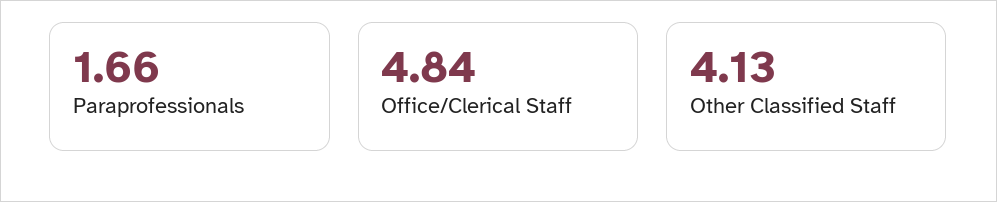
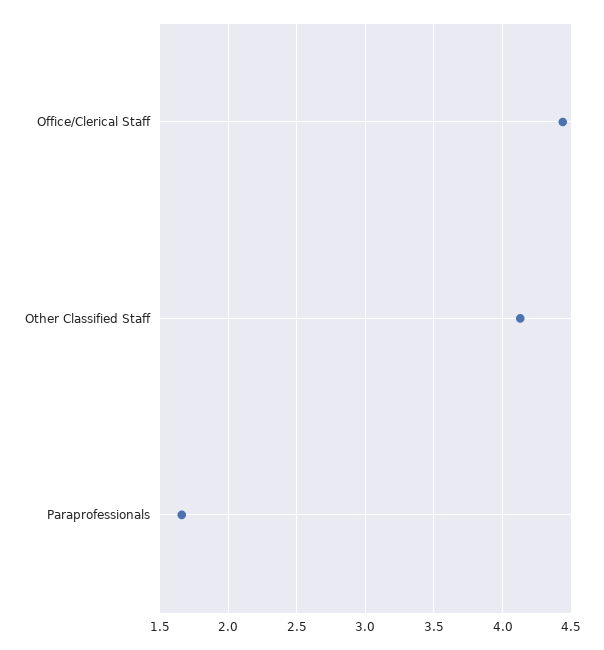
  {
    "Paraprofessionals": 1.66,
-   "Office/Clerical Staff": 4.84,
+   "Office/Clerical Staff": 4.45,
    "Other Classified Staff": 4.13
  }

